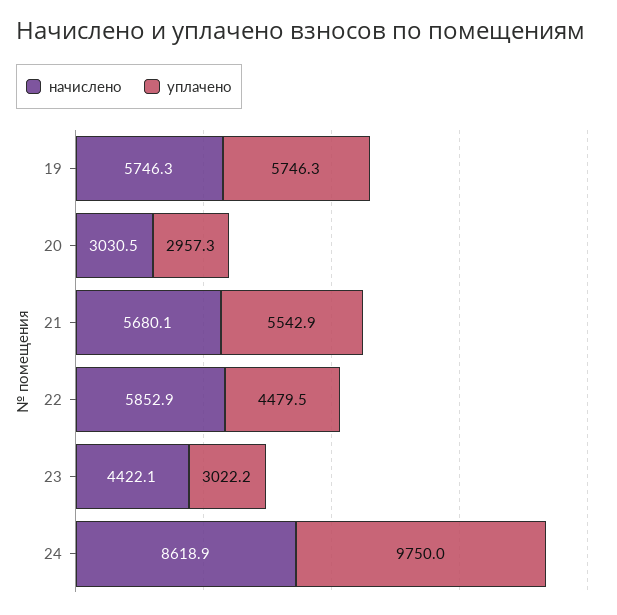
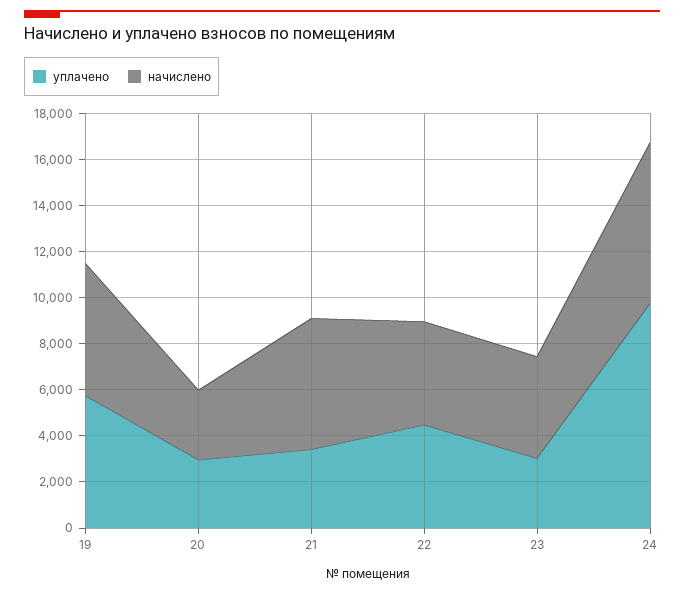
  {
    "начислено": {
      "19": 5746.3,
      "20": 3030.5,
      "21": 5680.1,
-     "22": 5852.9,
+     "22": 4500,
      "23": 4422.1,
-     "24": 8618.9
+     "24": 7000
    },
    "уплачено": {
      "19": 5746.3,
      "20": 2957.3,
-     "21": 5542.9,
+     "21": 3500,
      "22": 4479.5,
      "23": 3022.2,
      "24": 9750
    }
  }

